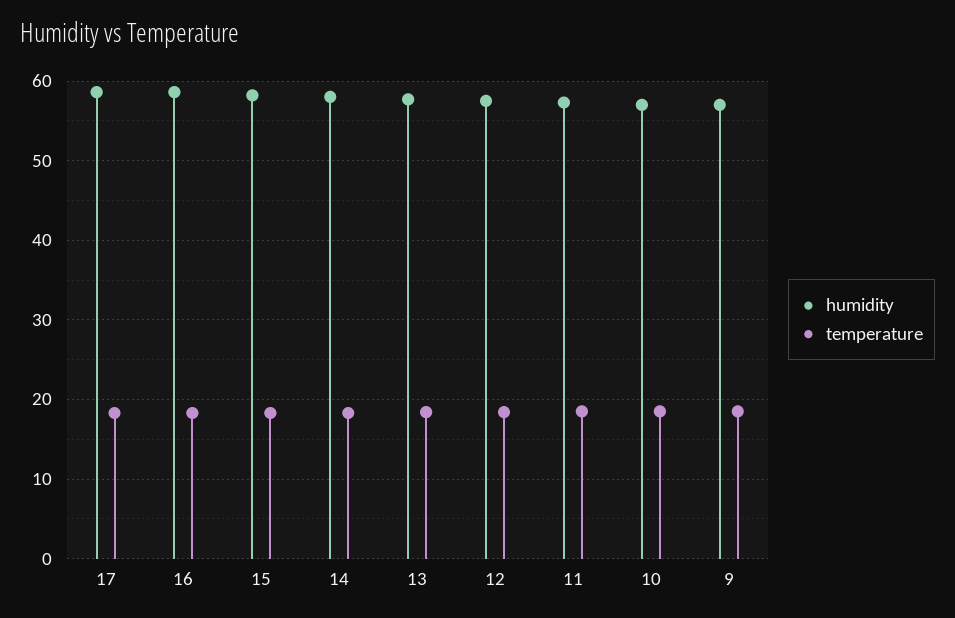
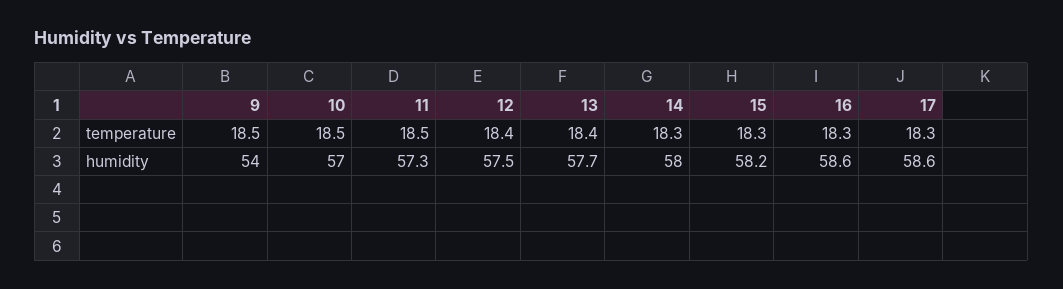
  {
    "humidity": {
      "17": 58.6,
      "16": 58.6,
      "15": 58.2,
      "14": 58,
      "13": 57.7,
      "12": 57.5,
      "11": 57.3,
      "10": 57,
-     "9": 57
+     "9": 54
    },
    "temperature": {
      "17": 18.3,
      "16": 18.3,
      "15": 18.3,
      "14": 18.3,
      "13": 18.4,
      "12": 18.4,
      "11": 18.5,
      "10": 18.5,
      "9": 18.5
    }
  }

